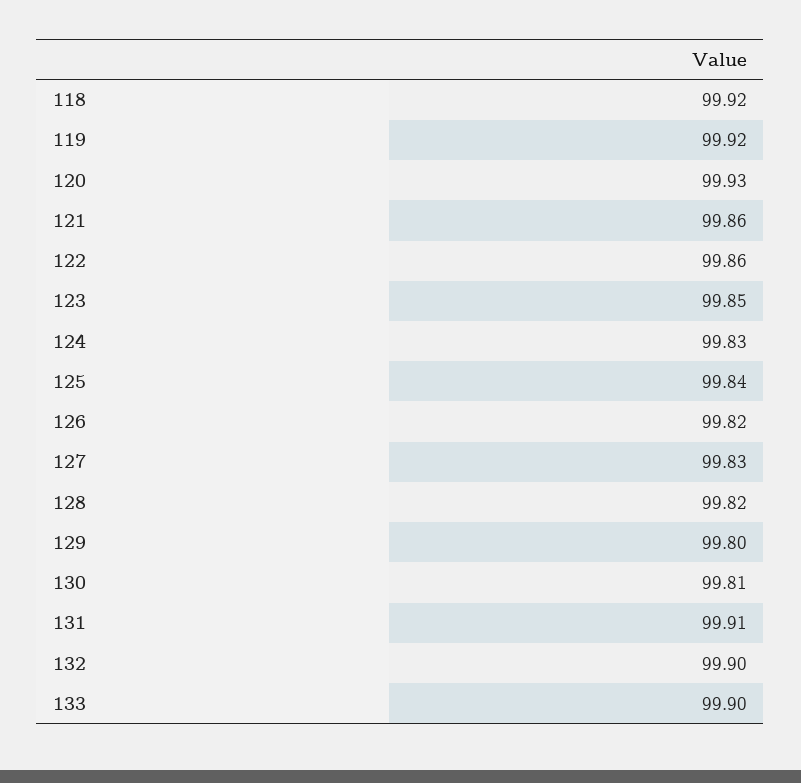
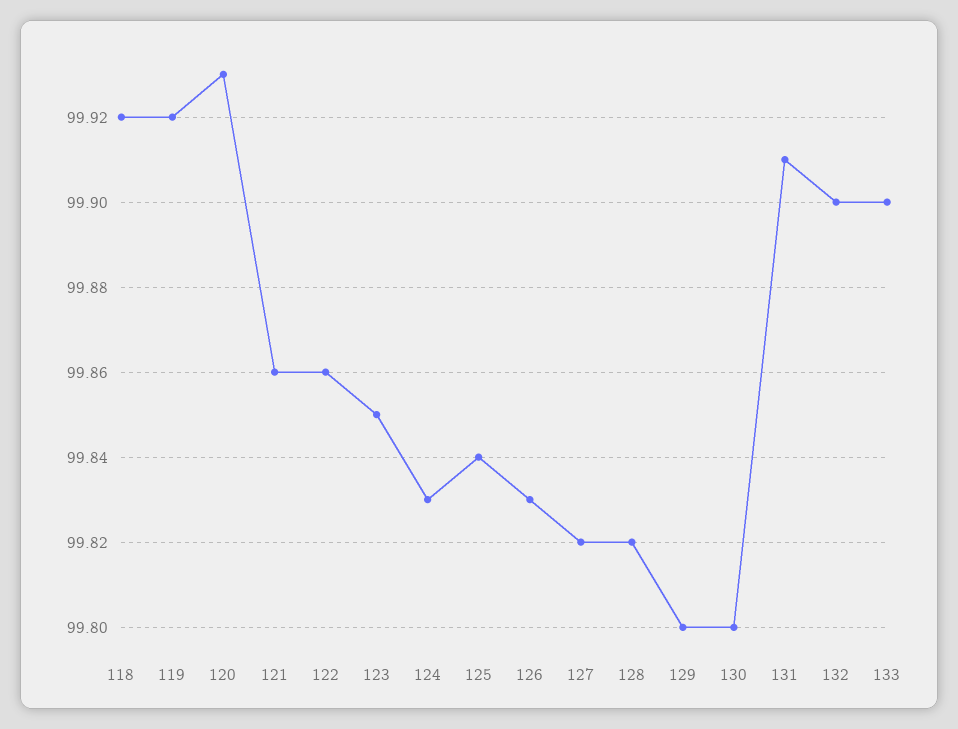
  {
    "118": 99.92,
    "119": 99.92,
    "120": 99.93,
    "121": 99.86,
    "122": 99.86,
    "123": 99.85,
    "124": 99.83,
    "125": 99.84,
-   "126": 99.82,
+   "126": 99.83,
-   "127": 99.83,
+   "127": 99.82,
    "128": 99.82,
    "129": 99.8,
-   "130": 99.81,
+   "130": 99.8,
    "131": 99.91,
    "132": 99.9,
    "133": 99.9
  }

